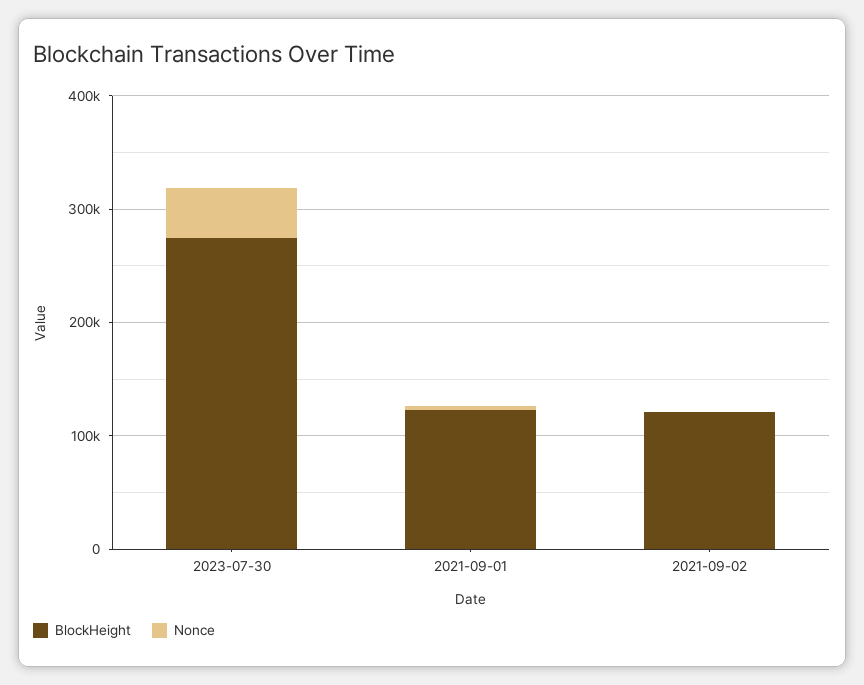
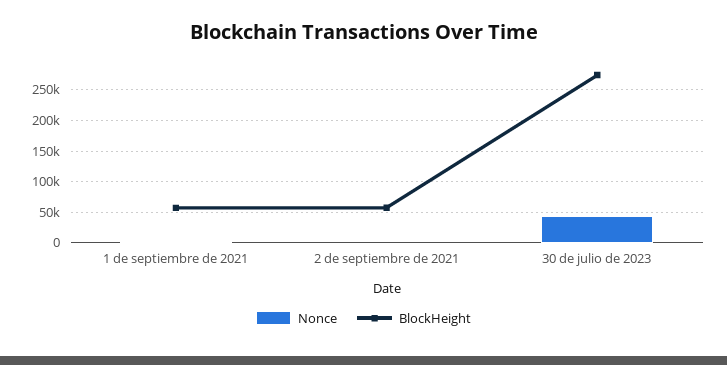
  {
    "BlockHeight": {
      "2023-07-30": 270000,
-     "2021-09-01": 120000,
+     "2021-09-01": 60000,
-     "2021-09-02": 120000
+     "2021-09-02": 60000
    },
    "Nonce": {
      "2023-07-30": 40000,
      "2021-09-01": 0,
      "2021-09-02": 0
    }
  }

